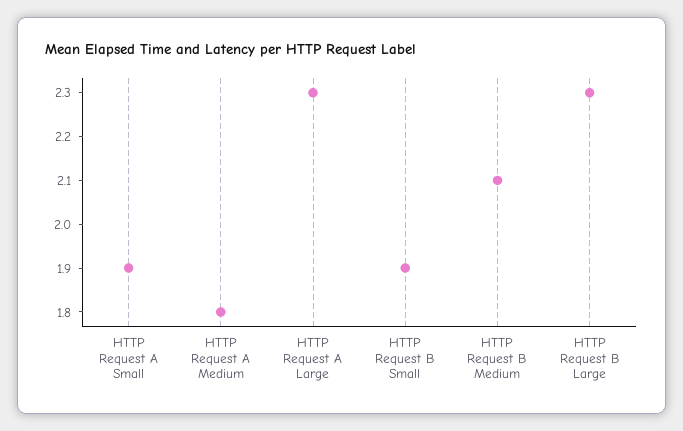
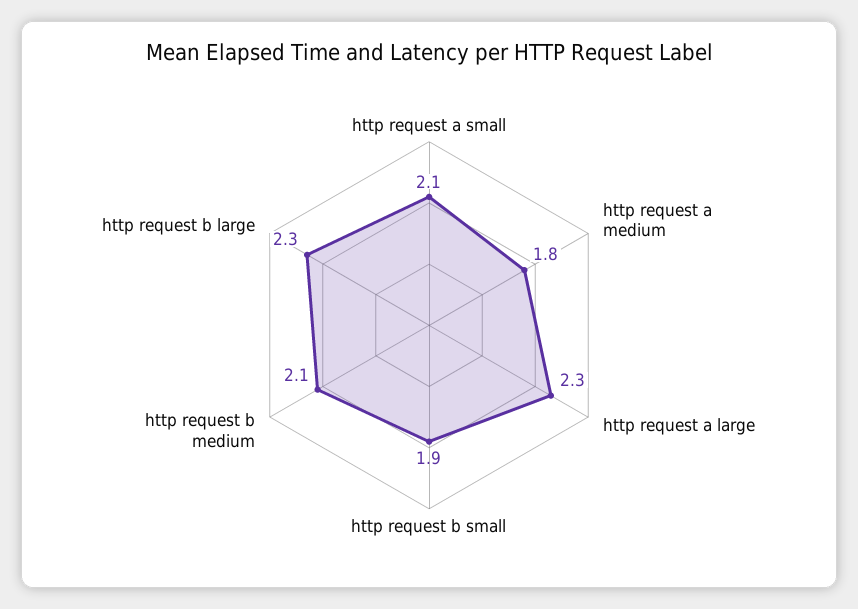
  {
-   "HTTP Request A Small": 1.9,
+   "HTTP Request A Small": 2.1,
    "HTTP Request A Medium": 1.8,
    "HTTP Request A Large": 2.3,
    "HTTP Request B Small": 1.9,
    "HTTP Request B Medium": 2.1,
    "HTTP Request B Large": 2.3
  }

